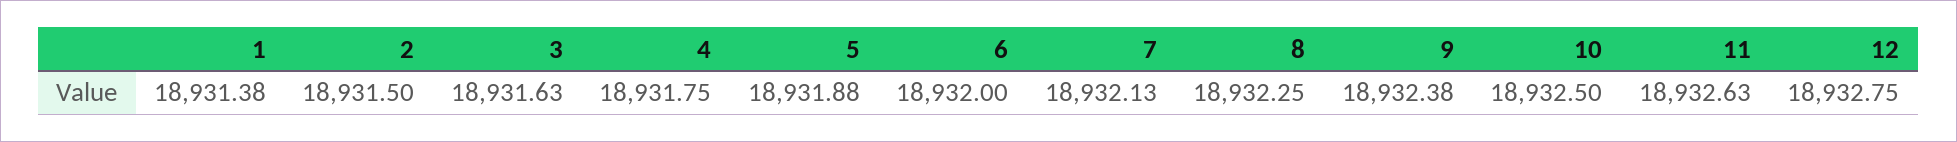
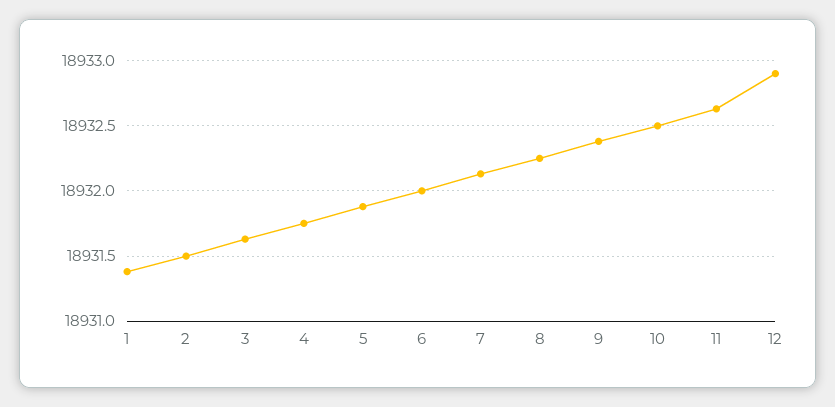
  {
    "1": 18931.38,
    "2": 18931.5,
    "3": 18931.63,
    "4": 18931.75,
    "5": 18931.88,
    "6": 18932,
    "7": 18932.13,
    "8": 18932.25,
    "9": 18932.38,
    "10": 18932.5,
    "11": 18932.63,
-   "12": 18932.75
+   "12": 18932.9
  }

